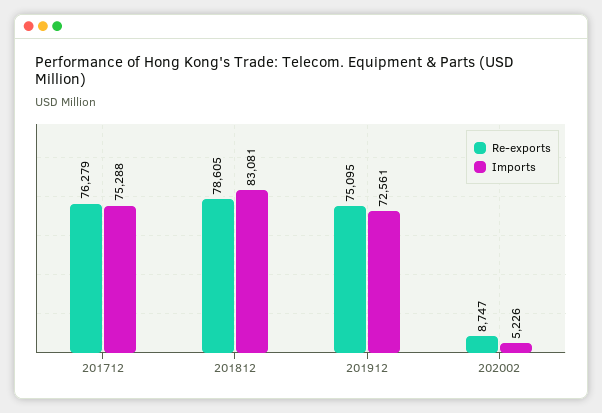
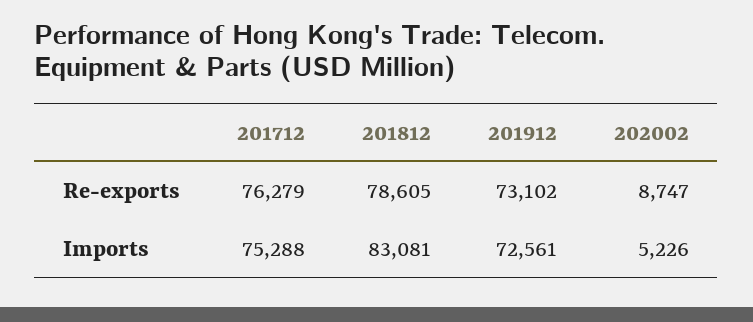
  {
    "Re-exports": {
      "201712": 76279,
      "201812": 78605,
-     "201912": 75095,
+     "201912": 73102,
      "202002": 8747
    },
    "Imports": {
      "201712": 75288,
      "201812": 83081,
      "201912": 72561,
      "202002": 5226
    }
  }

